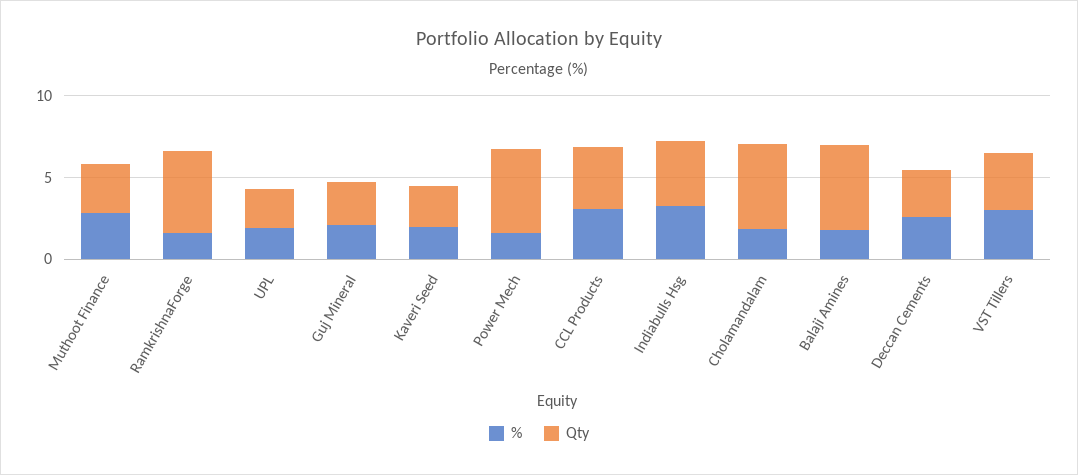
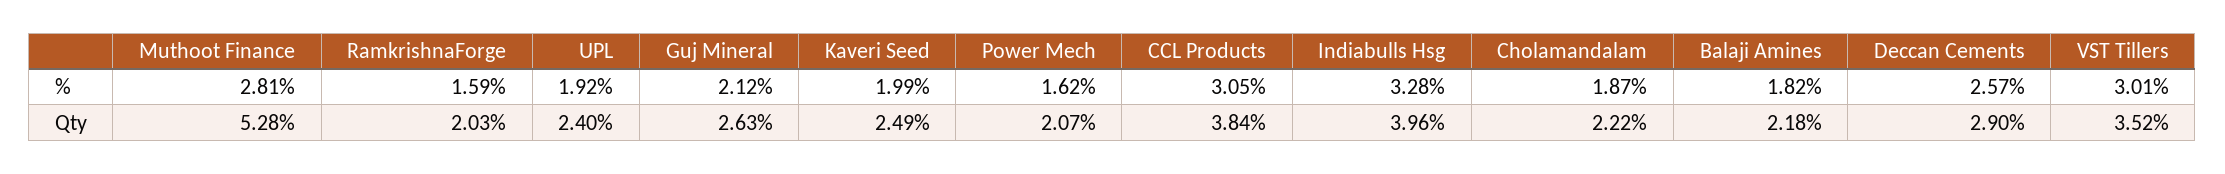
  {
    "%": {
      "Muthoot Finance": 2.81,
      "RamkrishnaForge": 1.59,
      "UPL": 1.92,
      "Guj Mineral": 2.12,
      "Kaveri Seed": 1.99,
      "Power Mech": 1.62,
      "CCL Products": 3.05,
      "Indiabulls Hsg": 3.28,
      "Cholamandalam": 1.87,
      "Balaji Amines": 1.82,
      "Deccan Cements": 2.57,
      "VST Tillers": 3.01
    },
    "Qty": {
-     "Muthoot Finance": 3,
+     "Muthoot Finance": 5.28,
-     "RamkrishnaForge": 5,
+     "RamkrishnaForge": 2.03,
      "UPL": 2.4,
      "Guj Mineral": 2.63,
      "Kaveri Seed": 2.49,
-     "Power Mech": 5,
+     "Power Mech": 2.07,
      "CCL Products": 3.84,
      "Indiabulls Hsg": 3.96,
-     "Cholamandalam": 5,
+     "Cholamandalam": 2.22,
-     "Balaji Amines": 5,
+     "Balaji Amines": 2.18,
      "Deccan Cements": 2.9,
      "VST Tillers": 3.52
    }
  }

